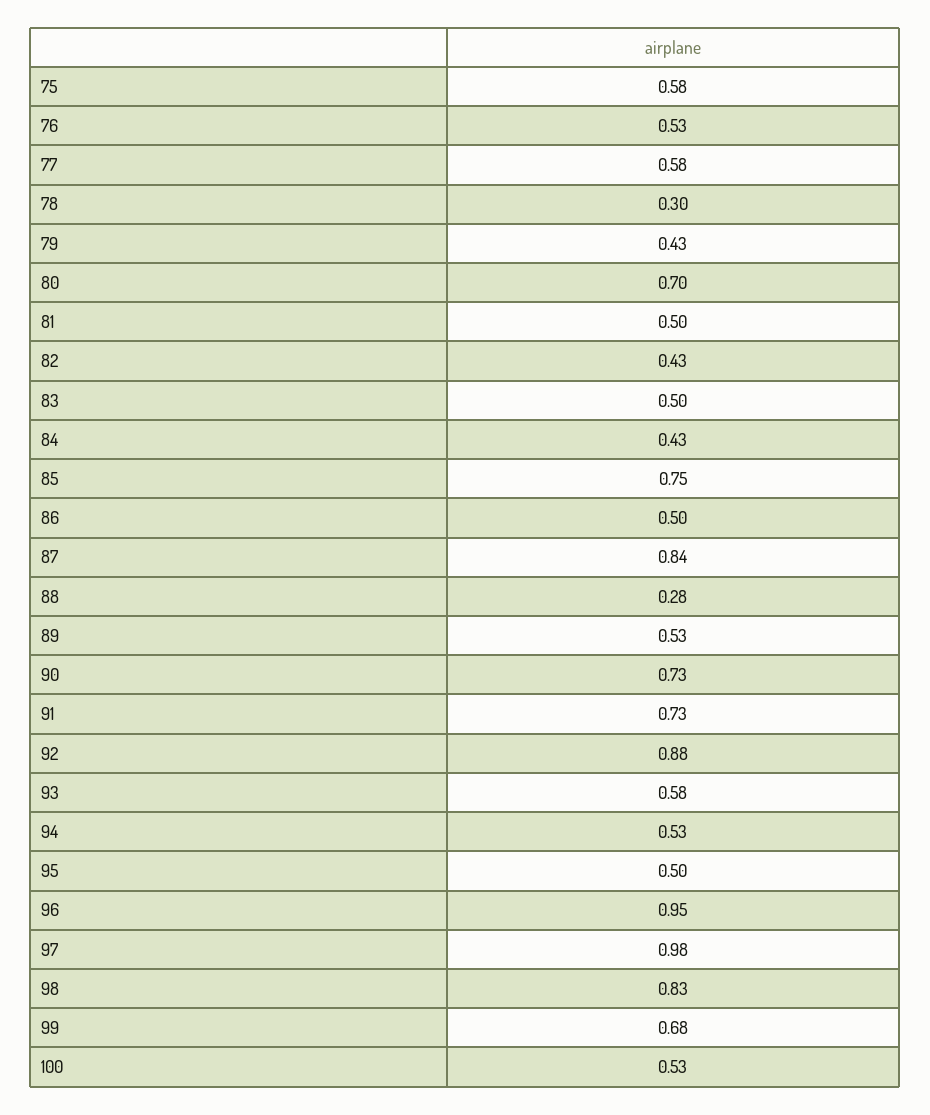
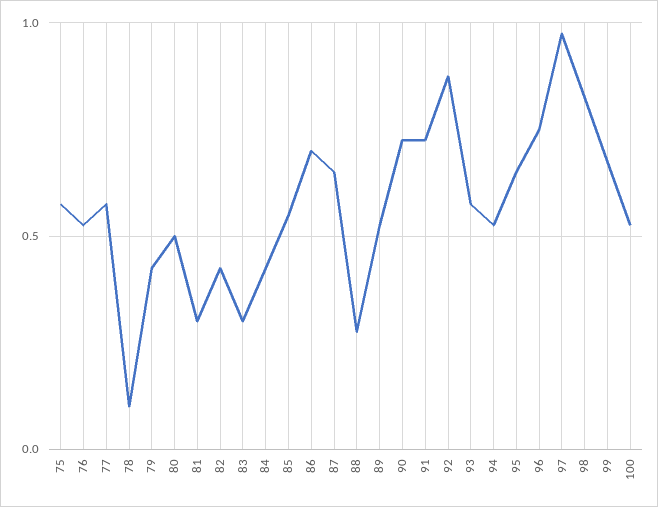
  {
    "75": 0.58,
    "76": 0.53,
    "77": 0.58,
-   "78": 0.3,
+   "78": 0.1,
    "79": 0.43,
-   "80": 0.7,
+   "80": 0.5,
-   "81": 0.5,
+   "81": 0.3,
    "82": 0.43,
-   "83": 0.5,
+   "83": 0.3,
    "84": 0.43,
-   "85": 0.75,
+   "85": 0.55,
-   "86": 0.5,
+   "86": 0.7,
-   "87": 0.84,
+   "87": 0.65,
    "88": 0.28,
    "89": 0.53,
    "90": 0.73,
    "91": 0.73,
    "92": 0.88,
    "93": 0.58,
    "94": 0.53,
-   "95": 0.5,
+   "95": 0.65,
-   "96": 0.95,
+   "96": 0.75,
    "97": 0.98,
    "98": 0.83,
    "99": 0.68,
    "100": 0.53
  }

